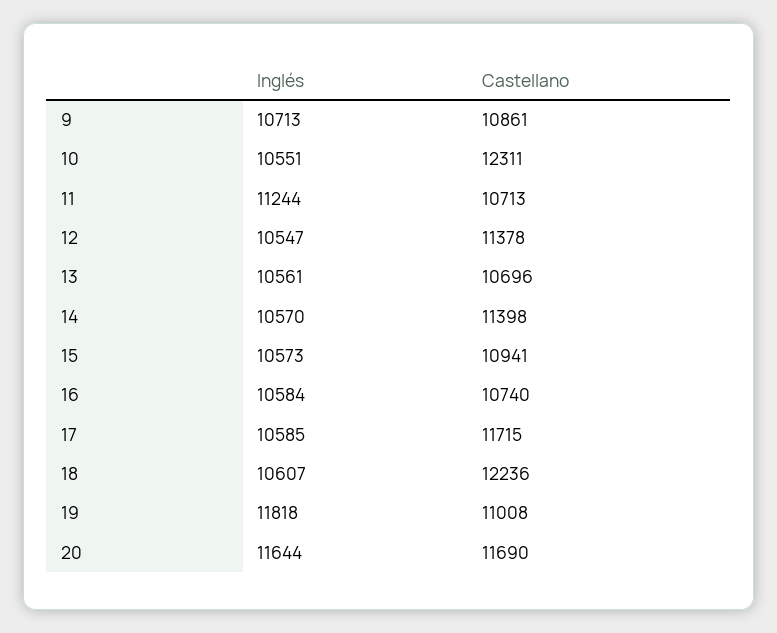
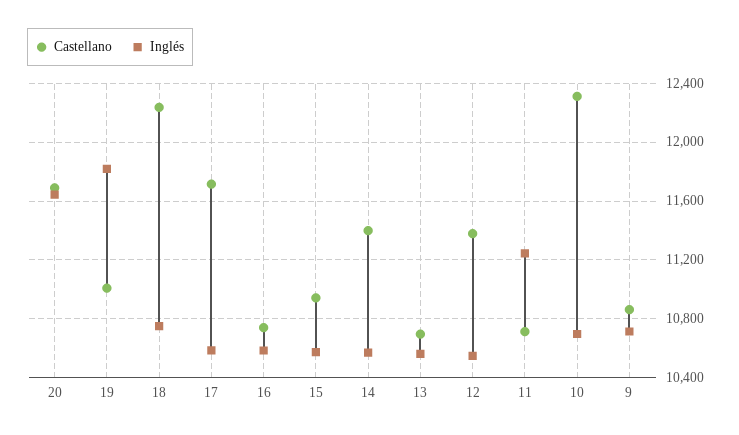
  {
    "Inglés": {
      "9": 10713,
-     "10": 10551,
+     "10": 10700,
      "11": 11244,
      "12": 10547,
      "13": 10561,
      "14": 10570,
      "15": 10573,
      "16": 10584,
      "17": 10585,
-     "18": 10607,
+     "18": 10750,
      "19": 11818,
      "20": 11644
    },
    "Castellano": {
      "9": 10861,
      "10": 12311,
      "11": 10713,
      "12": 11378,
      "13": 10696,
      "14": 11398,
      "15": 10941,
      "16": 10740,
      "17": 11715,
      "18": 12236,
      "19": 11008,
      "20": 11690
    }
  }

